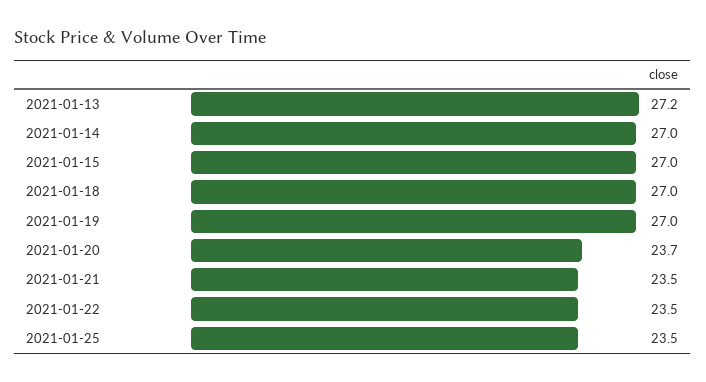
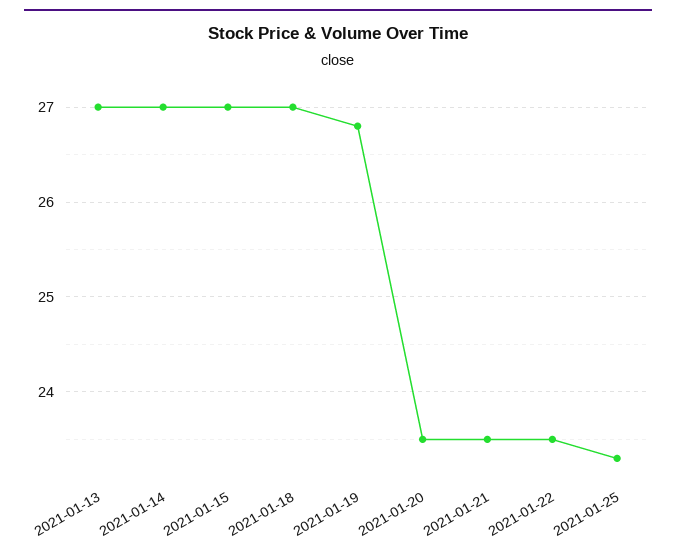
  {
-   "2021-01-13": 27.2,
+   "2021-01-13": 27,
    "2021-01-14": 27,
    "2021-01-15": 27,
    "2021-01-18": 27,
-   "2021-01-19": 27,
+   "2021-01-19": 26.8,
-   "2021-01-20": 23.7,
+   "2021-01-20": 23.5,
    "2021-01-21": 23.5,
    "2021-01-22": 23.5,
-   "2021-01-25": 23.5
+   "2021-01-25": 23.3
  }

